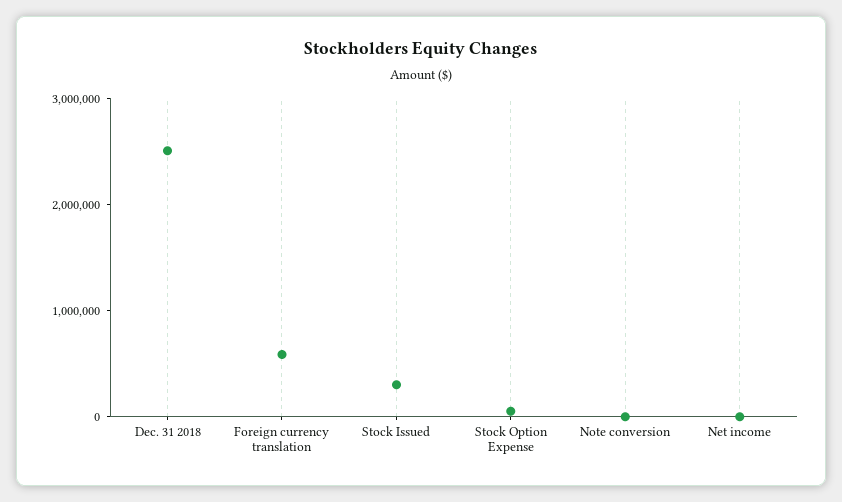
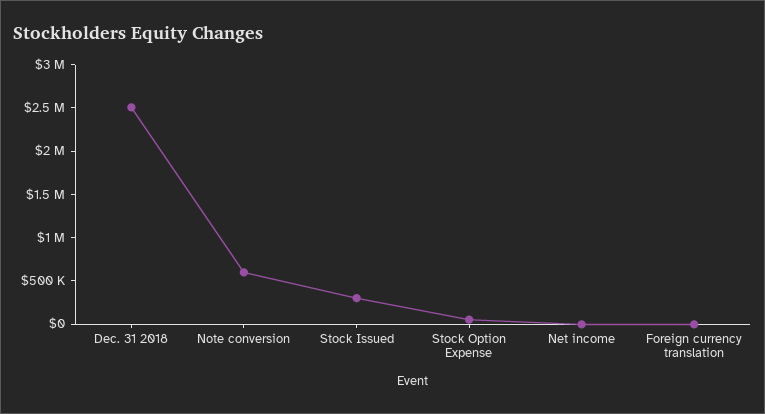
  {
    "Dec. 31 2018": 2500000,
-   "Foreign currency translation": 600000,
+   "Foreign currency translation": 0,
    "Stock Issued": 300000,
    "Stock Option Expense": 100000,
-   "Note conversion": 0,
+   "Note conversion": 600000,
    "Net income": 0
  }

